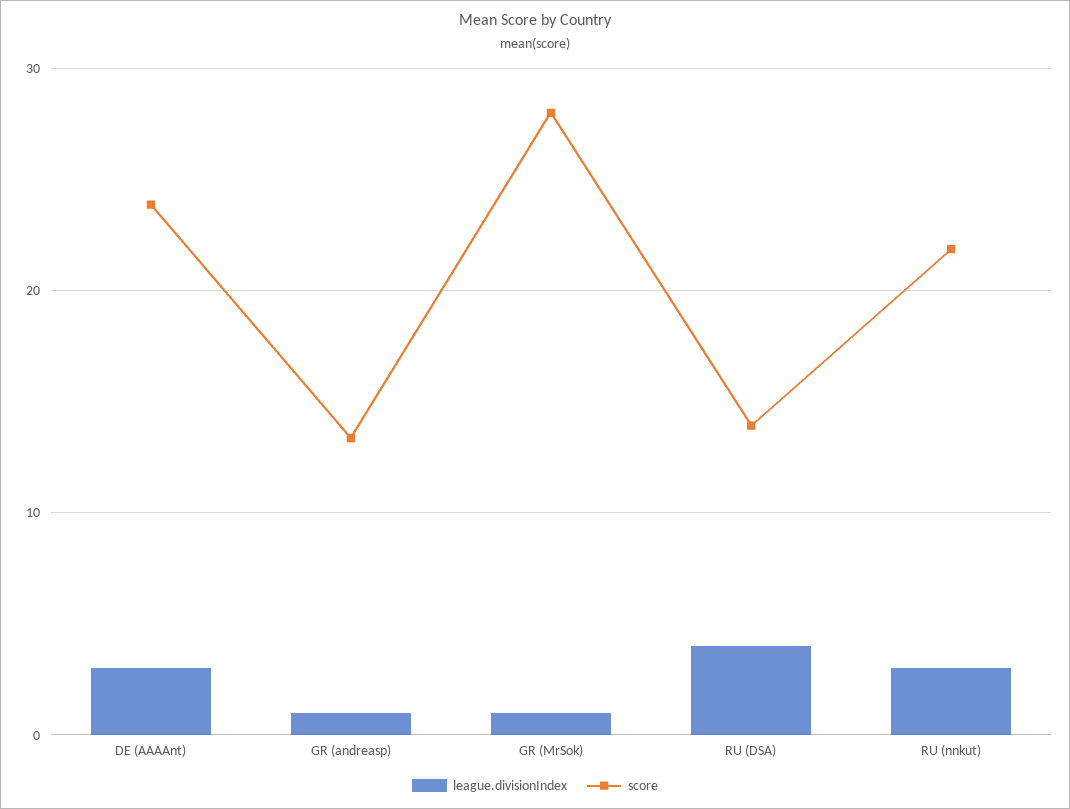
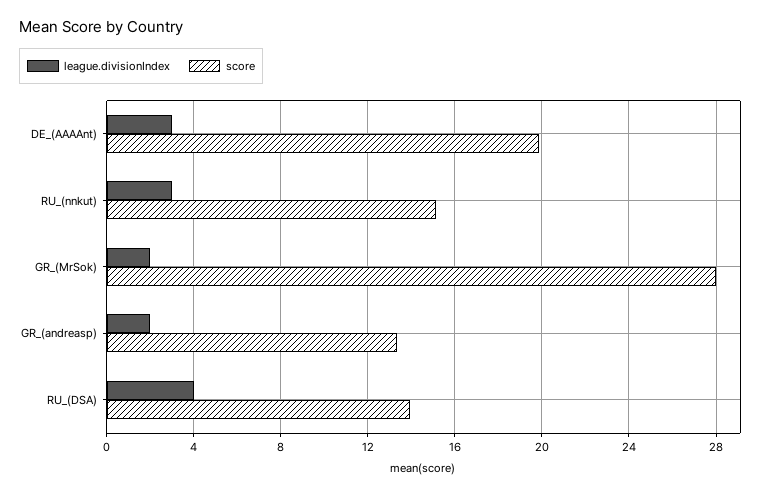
  {
    "league.divisionIndex": {
      "DE (AAAAnt)": 3,
-     "GR (andreasp)": 1,
+     "GR (andreasp)": 2,
-     "GR (MrSok)": 1,
+     "GR (MrSok)": 2,
      "RU (DSA)": 4,
      "RU (nnkut)": 3
    },
    "score": {
-     "DE (AAAAnt)": 24,
+     "DE (AAAAnt)": 20,
      "GR (andreasp)": 13.5,
      "GR (MrSok)": 28,
      "RU (DSA)": 14,
-     "RU (nnkut)": 22
+     "RU (nnkut)": 15
    }
  }

